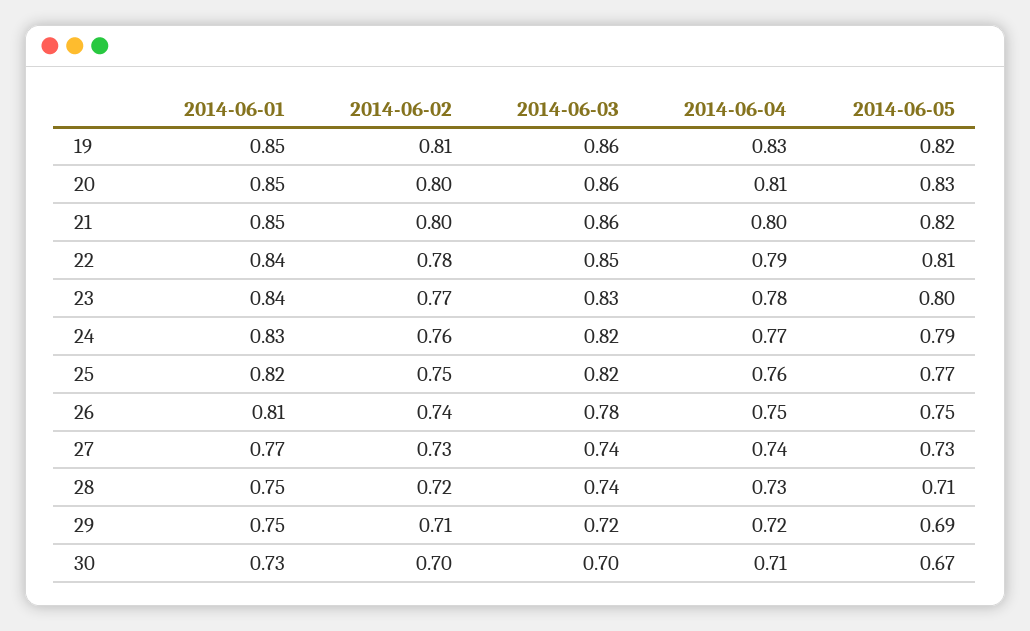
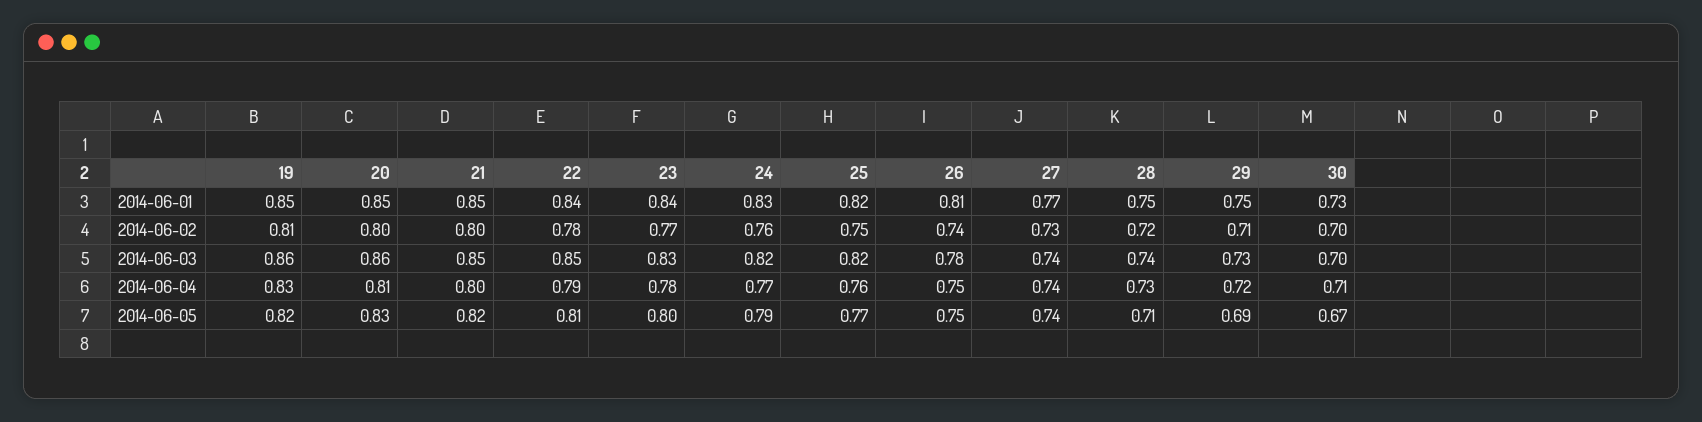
  {
    "2014-06-01": {
      "19": 0.85,
      "20": 0.85,
      "21": 0.85,
      "22": 0.84,
      "23": 0.84,
      "24": 0.83,
      "25": 0.82,
      "26": 0.81,
      "27": 0.77,
      "28": 0.75,
      "29": 0.75,
      "30": 0.73
    },
    "2014-06-02": {
      "19": 0.81,
      "20": 0.8,
      "21": 0.8,
      "22": 0.78,
      "23": 0.77,
      "24": 0.76,
      "25": 0.75,
      "26": 0.74,
      "27": 0.73,
      "28": 0.72,
      "29": 0.71,
      "30": 0.7
    },
    "2014-06-03": {
      "19": 0.86,
      "20": 0.86,
-     "21": 0.86,
+     "21": 0.85,
      "22": 0.85,
      "23": 0.83,
      "24": 0.82,
      "25": 0.82,
      "26": 0.78,
      "27": 0.74,
      "28": 0.74,
-     "29": 0.72,
+     "29": 0.73,
      "30": 0.7
    },
    "2014-06-04": {
      "19": 0.83,
      "20": 0.81,
      "21": 0.8,
      "22": 0.79,
      "23": 0.78,
      "24": 0.77,
      "25": 0.76,
      "26": 0.75,
      "27": 0.74,
      "28": 0.73,
      "29": 0.72,
      "30": 0.71
    },
    "2014-06-05": {
      "19": 0.82,
      "20": 0.83,
      "21": 0.82,
      "22": 0.81,
      "23": 0.8,
      "24": 0.79,
      "25": 0.77,
      "26": 0.75,
-     "27": 0.73,
+     "27": 0.74,
      "28": 0.71,
      "29": 0.69,
      "30": 0.67
    }
  }

